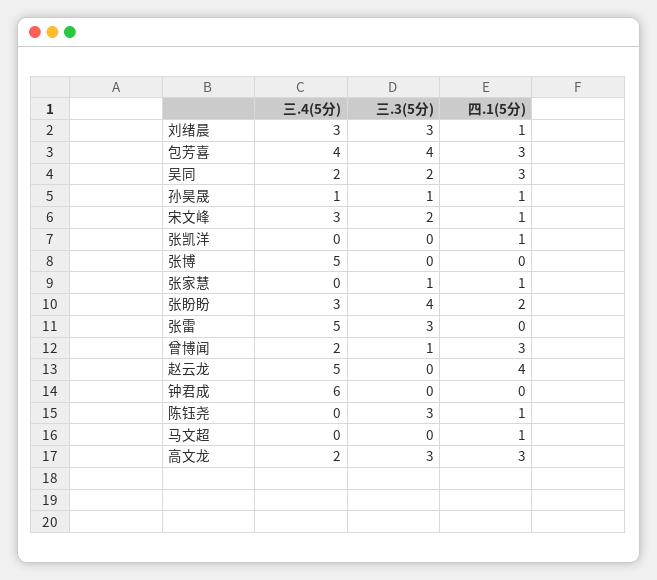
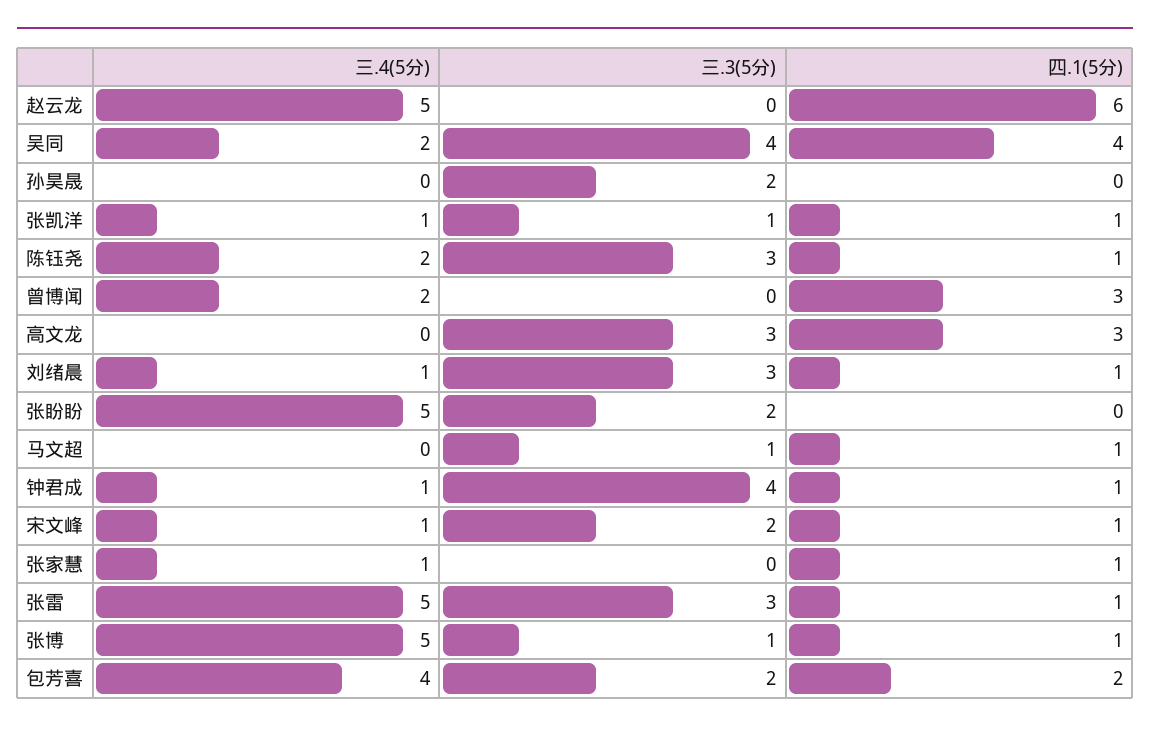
  {
    "三.4(5分)": {
-     "刘绪晨": 3,
+     "刘绪晨": 1,
      "包芳喜": 4,
      "吴同": 2,
-     "孙昊晟": 1,
+     "孙昊晟": 0,
-     "宋文峰": 3,
+     "宋文峰": 1,
-     "张凯洋": 0,
+     "张凯洋": 1,
      "张博": 5,
-     "张家慧": 0,
+     "张家慧": 1,
-     "张盼盼": 3,
+     "张盼盼": 5,
      "张雷": 5,
      "曾博闻": 2,
      "赵云龙": 5,
-     "钟君成": 6,
+     "钟君成": 1,
-     "陈钰尧": 0,
+     "陈钰尧": 2,
      "马文超": 0,
-     "高文龙": 2
+     "高文龙": 0
    },
    "三.3(5分)": {
      "刘绪晨": 3,
-     "包芳喜": 4,
+     "包芳喜": 2,
-     "吴同": 2,
+     "吴同": 4,
-     "孙昊晟": 1,
+     "孙昊晟": 2,
      "宋文峰": 2,
-     "张凯洋": 0,
+     "张凯洋": 1,
-     "张博": 0,
+     "张博": 1,
-     "张家慧": 1,
+     "张家慧": 0,
-     "张盼盼": 4,
+     "张盼盼": 2,
      "张雷": 3,
-     "曾博闻": 1,
+     "曾博闻": 0,
      "赵云龙": 0,
-     "钟君成": 0,
+     "钟君成": 4,
      "陈钰尧": 3,
-     "马文超": 0,
+     "马文超": 1,
      "高文龙": 3
    },
    "四.1(5分)": {
      "刘绪晨": 1,
-     "包芳喜": 3,
+     "包芳喜": 2,
-     "吴同": 3,
+     "吴同": 4,
-     "孙昊晟": 1,
+     "孙昊晟": 0,
      "宋文峰": 1,
      "张凯洋": 1,
-     "张博": 0,
+     "张博": 1,
      "张家慧": 1,
-     "张盼盼": 2,
+     "张盼盼": 0,
-     "张雷": 0,
+     "张雷": 1,
      "曾博闻": 3,
-     "赵云龙": 4,
+     "赵云龙": 6,
-     "钟君成": 0,
+     "钟君成": 1,
      "陈钰尧": 1,
      "马文超": 1,
      "高文龙": 3
    }
  }

